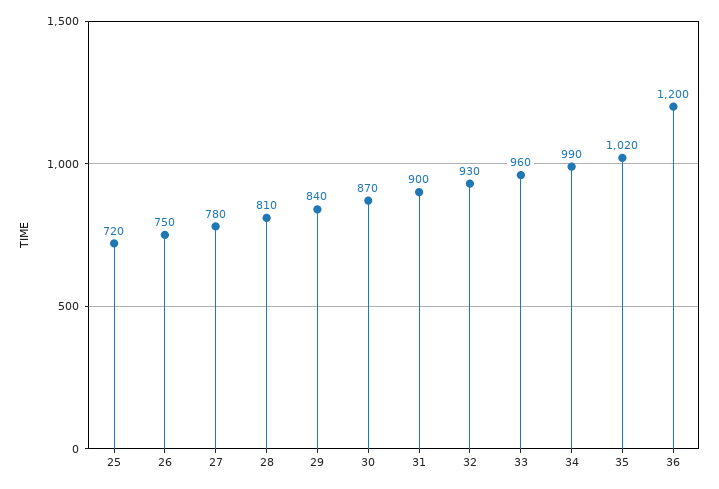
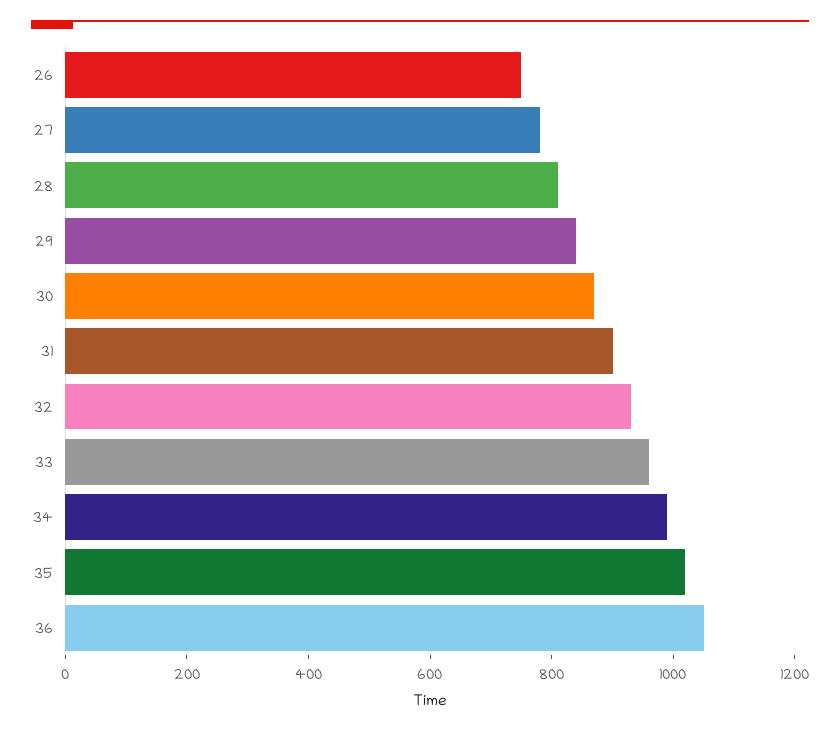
  {
-   "25": 720,
    "26": 750,
    "27": 780,
    "28": 810,
    "29": 840,
    "30": 870,
    "31": 900,
    "32": 930,
    "33": 960,
    "34": 990,
    "35": 1020,
-   "36": 1200
+   "36": 1050
  }

